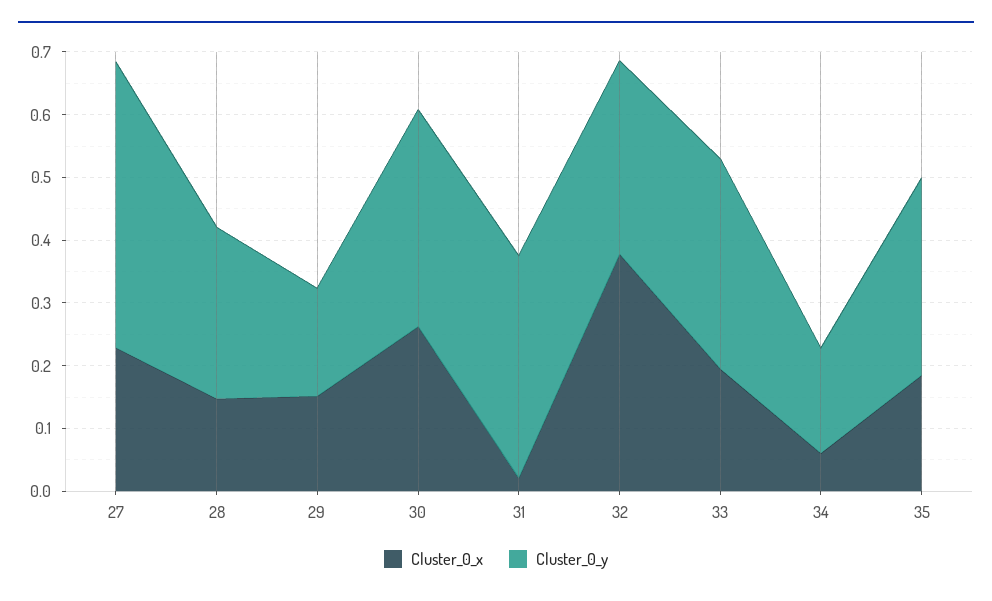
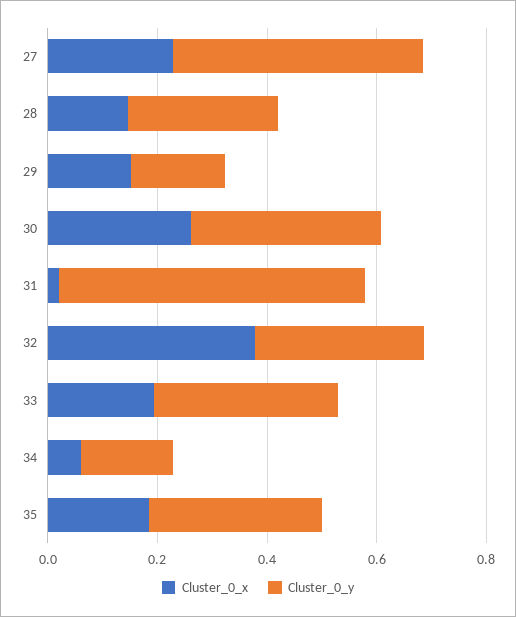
  {
    "Cluster_0_x": {
      "27": 0.22,
      "28": 0.14,
      "29": 0.16,
      "30": 0.26,
      "31": 0.02,
      "32": 0.38,
      "33": 0.2,
      "34": 0.06,
      "35": 0.18
    },
    "Cluster_0_y": {
      "27": 0.46,
      "28": 0.28,
      "29": 0.18,
      "30": 0.34,
-     "31": 0.36,
+     "31": 0.55,
      "32": 0.3,
      "33": 0.34,
      "34": 0.16,
      "35": 0.32
    }
  }

